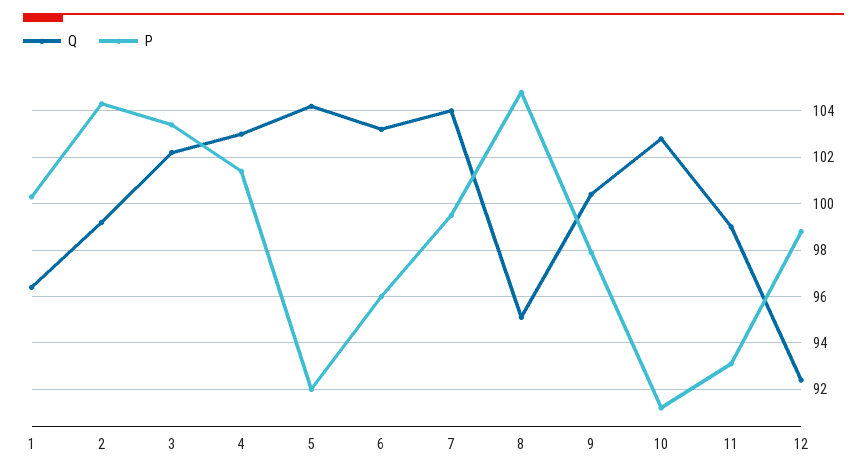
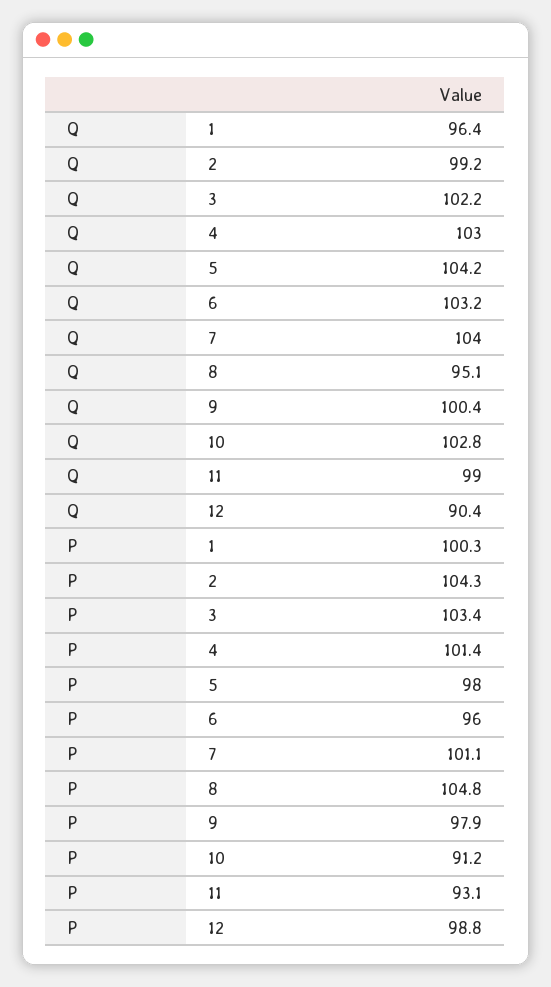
  {
    "Q": {
      "1": 96.4,
      "2": 99.2,
      "3": 102.2,
      "4": 103,
      "5": 104.2,
      "6": 103.2,
      "7": 104,
      "8": 95.1,
      "9": 100.4,
      "10": 102.8,
      "11": 99,
-     "12": 92.5
+     "12": 90.4
    },
    "P": {
      "1": 100.3,
      "2": 104.3,
      "3": 103.4,
      "4": 101.4,
-     "5": 92,
+     "5": 98,
      "6": 96,
-     "7": 99.5,
+     "7": 101.1,
      "8": 104.8,
      "9": 97.9,
      "10": 91.2,
      "11": 93.1,
      "12": 98.8
    }
  }

